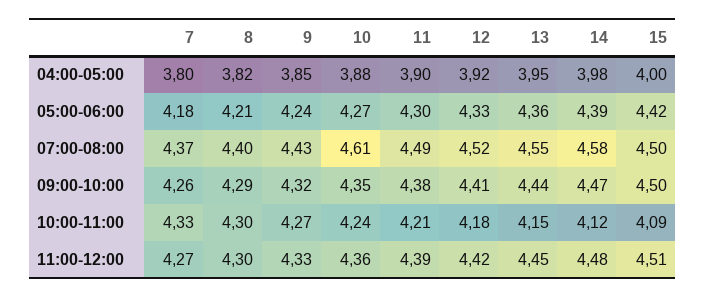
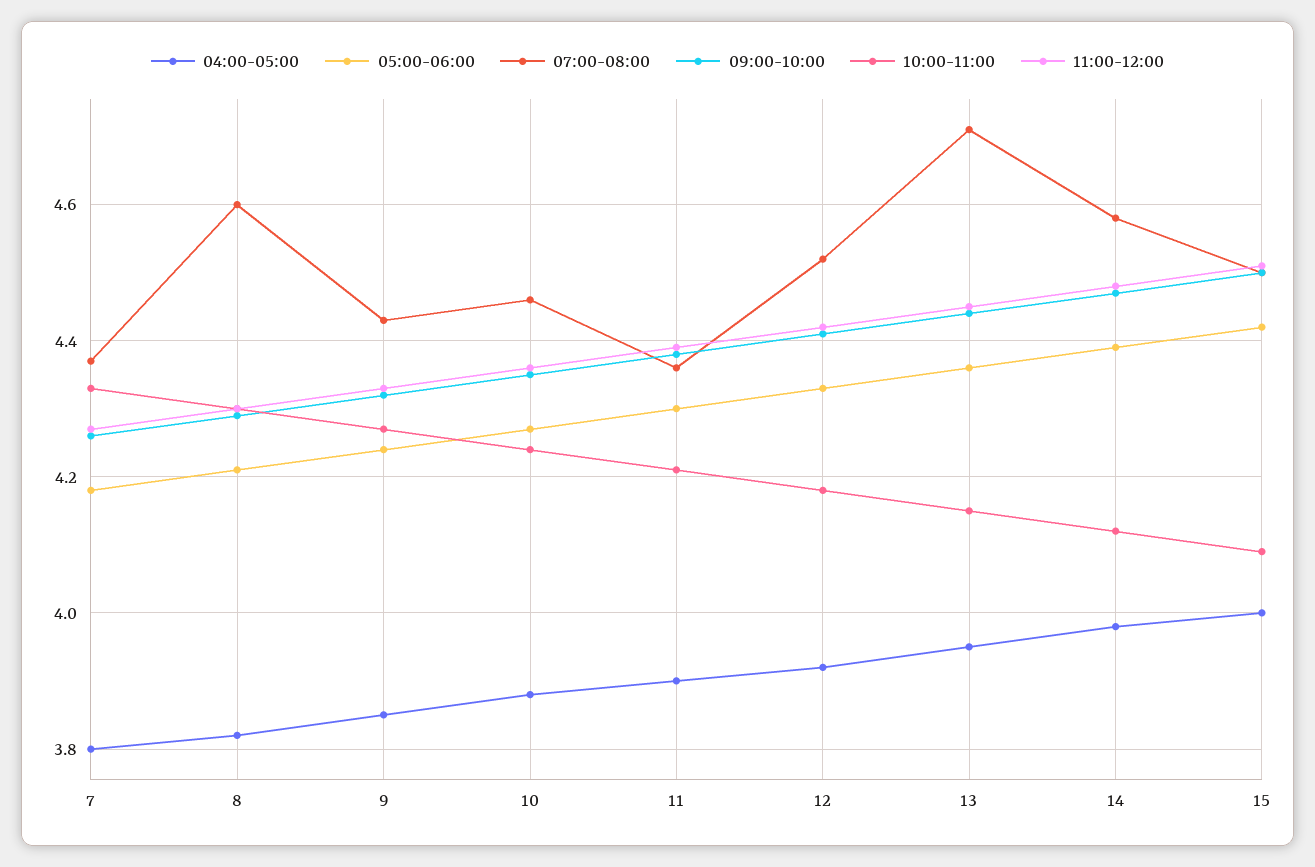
  {
    "04:00-05:00": {
      "7": 3.8,
      "8": 3.82,
      "9": 3.85,
      "10": 3.88,
      "11": 3.9,
      "12": 3.92,
      "13": 3.95,
      "14": 3.98,
      "15": 4
    },
    "05:00-06:00": {
      "7": 4.18,
      "8": 4.21,
      "9": 4.24,
      "10": 4.27,
      "11": 4.3,
      "12": 4.33,
      "13": 4.36,
      "14": 4.39,
      "15": 4.42
    },
    "07:00-08:00": {
      "7": 4.37,
-     "8": 4.4,
+     "8": 4.6,
      "9": 4.43,
-     "10": 4.61,
+     "10": 4.45,
-     "11": 4.49,
+     "11": 4.35,
      "12": 4.52,
-     "13": 4.55,
+     "13": 4.7,
      "14": 4.58,
      "15": 4.5
    },
    "09:00-10:00": {
      "7": 4.26,
      "8": 4.29,
      "9": 4.32,
      "10": 4.35,
      "11": 4.38,
      "12": 4.41,
      "13": 4.44,
      "14": 4.47,
      "15": 4.5
    },
    "10:00-11:00": {
      "7": 4.33,
      "8": 4.3,
      "9": 4.27,
      "10": 4.24,
      "11": 4.21,
      "12": 4.18,
      "13": 4.15,
      "14": 4.12,
      "15": 4.09
    },
    "11:00-12:00": {
      "7": 4.27,
      "8": 4.3,
      "9": 4.33,
      "10": 4.36,
      "11": 4.39,
      "12": 4.42,
      "13": 4.45,
      "14": 4.48,
      "15": 4.51
    }
  }

